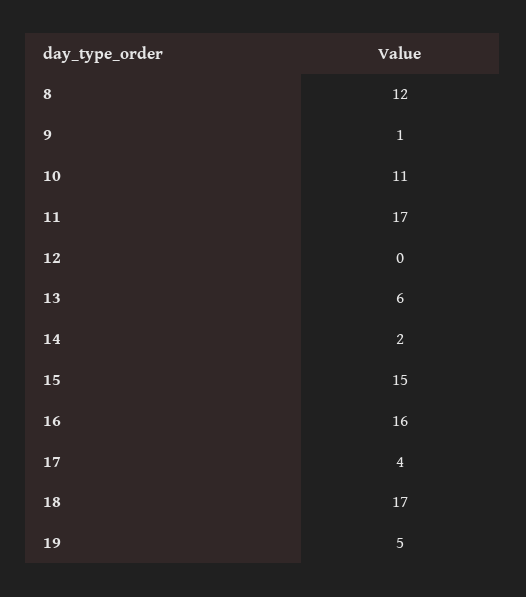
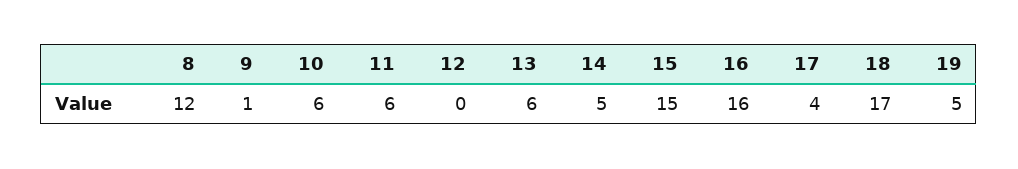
  {
    "8": 12,
    "9": 1,
-   "10": 11,
+   "10": 6,
-   "11": 17,
+   "11": 6,
    "12": 0,
    "13": 6,
-   "14": 2,
+   "14": 5,
    "15": 15,
    "16": 16,
    "17": 4,
    "18": 17,
    "19": 5
  }

